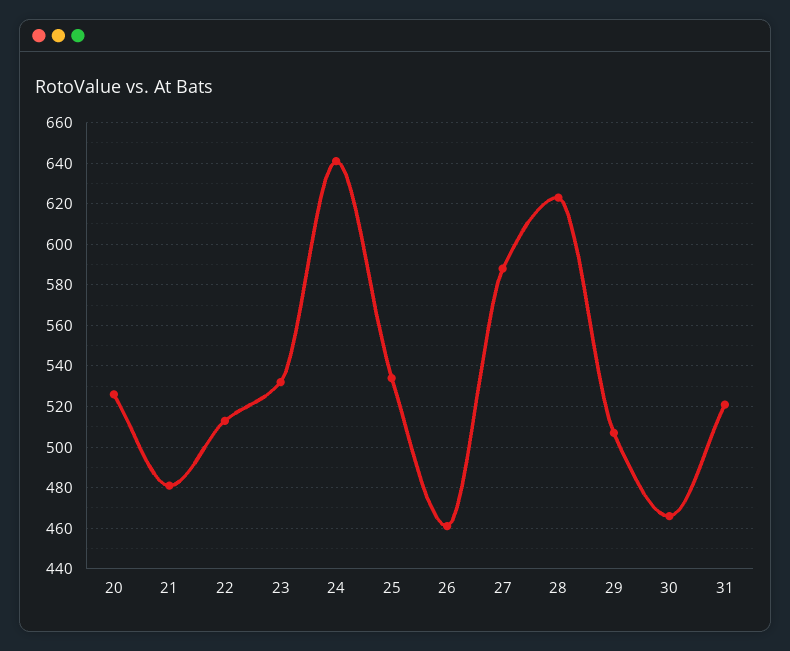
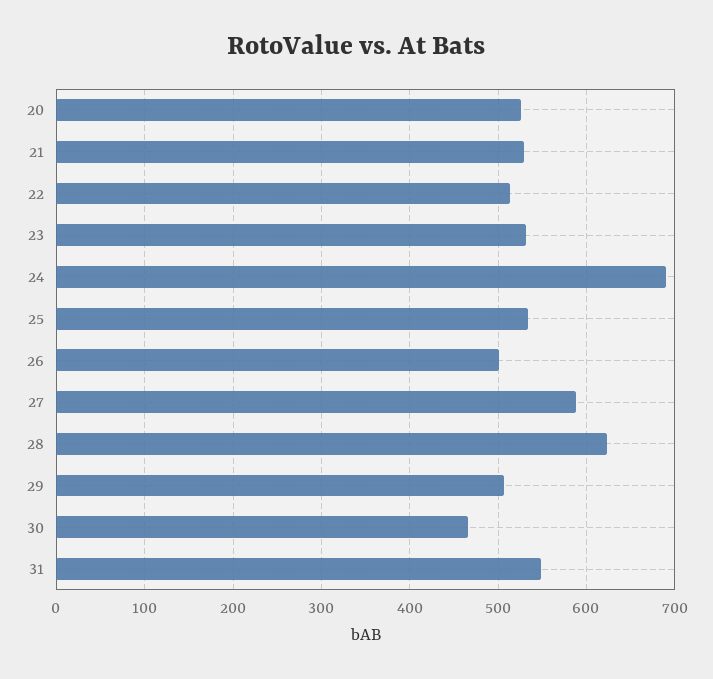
  {
    "20": 525,
-   "21": 480,
+   "21": 530,
    "22": 515,
    "23": 530,
-   "24": 640,
+   "24": 690,
    "25": 535,
-   "26": 460,
+   "26": 500,
    "27": 590,
    "28": 625,
    "29": 505,
    "30": 465,
-   "31": 520
+   "31": 550
  }

